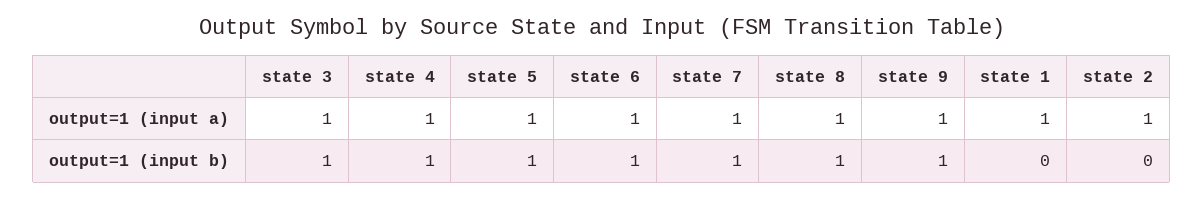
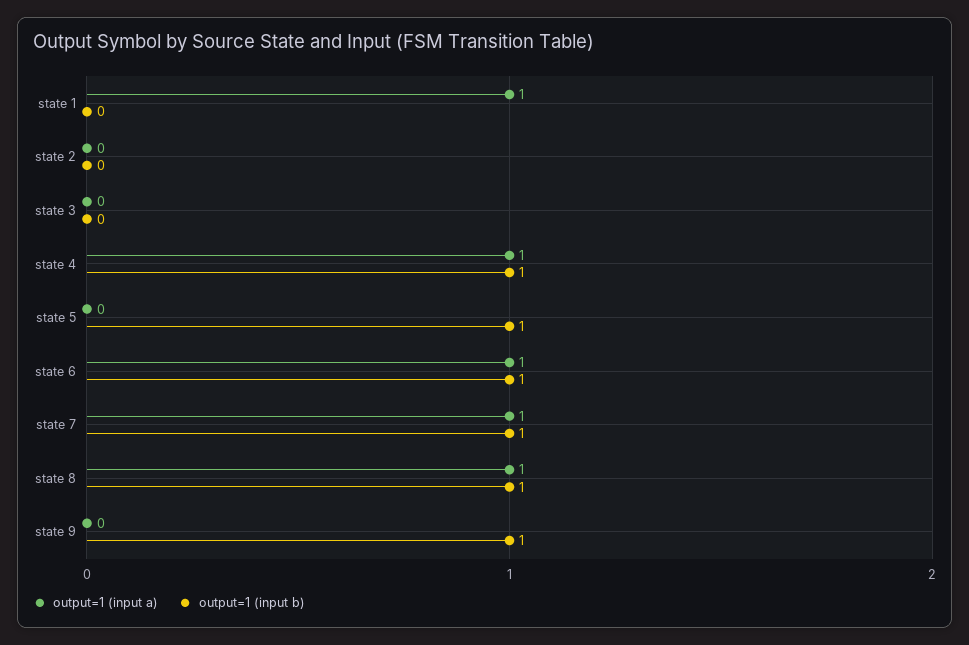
  {
    "output=1 (input a)": {
-     "state 3": 1,
+     "state 3": 0,
      "state 4": 1,
-     "state 5": 1,
+     "state 5": 0,
      "state 6": 1,
      "state 7": 1,
      "state 8": 1,
-     "state 9": 1,
+     "state 9": 0,
      "state 1": 1,
-     "state 2": 1
+     "state 2": 0
    },
    "output=1 (input b)": {
-     "state 3": 1,
+     "state 3": 0,
      "state 4": 1,
      "state 5": 1,
      "state 6": 1,
      "state 7": 1,
      "state 8": 1,
      "state 9": 1,
      "state 1": 0,
      "state 2": 0
    }
  }

